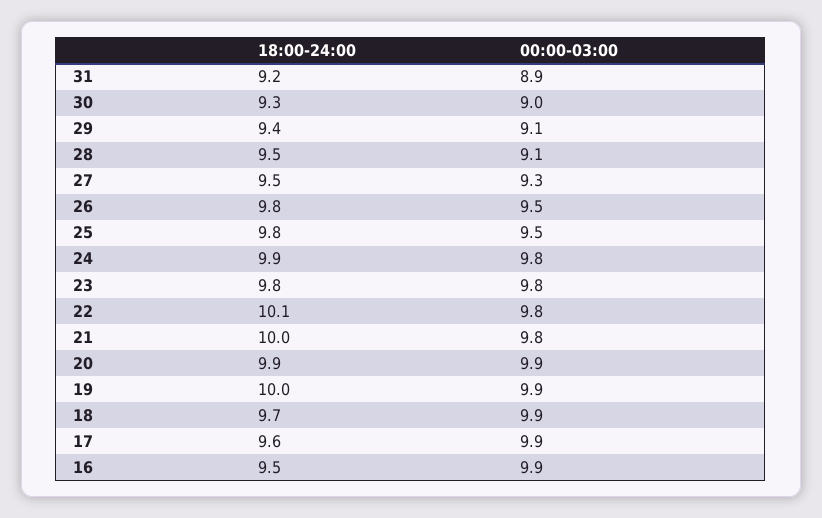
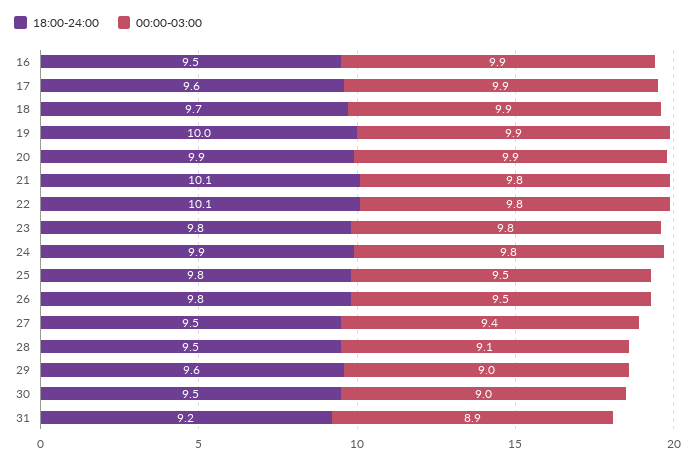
  {
    "18:00-24:00": {
      "31": 9.2,
-     "30": 9.3,
+     "30": 9.5,
-     "29": 9.4,
+     "29": 9.6,
      "28": 9.5,
      "27": 9.5,
      "26": 9.8,
      "25": 9.8,
      "24": 9.9,
      "23": 9.8,
      "22": 10.1,
-     "21": 10,
+     "21": 10.1,
      "20": 9.9,
      "19": 10,
      "18": 9.7,
      "17": 9.6,
      "16": 9.5
    },
    "00:00-03:00": {
      "31": 8.9,
      "30": 9,
-     "29": 9.1,
+     "29": 9,
      "28": 9.1,
-     "27": 9.3,
+     "27": 9.4,
      "26": 9.5,
      "25": 9.5,
      "24": 9.8,
      "23": 9.8,
      "22": 9.8,
      "21": 9.8,
      "20": 9.9,
      "19": 9.9,
      "18": 9.9,
      "17": 9.9,
      "16": 9.9
    }
  }

